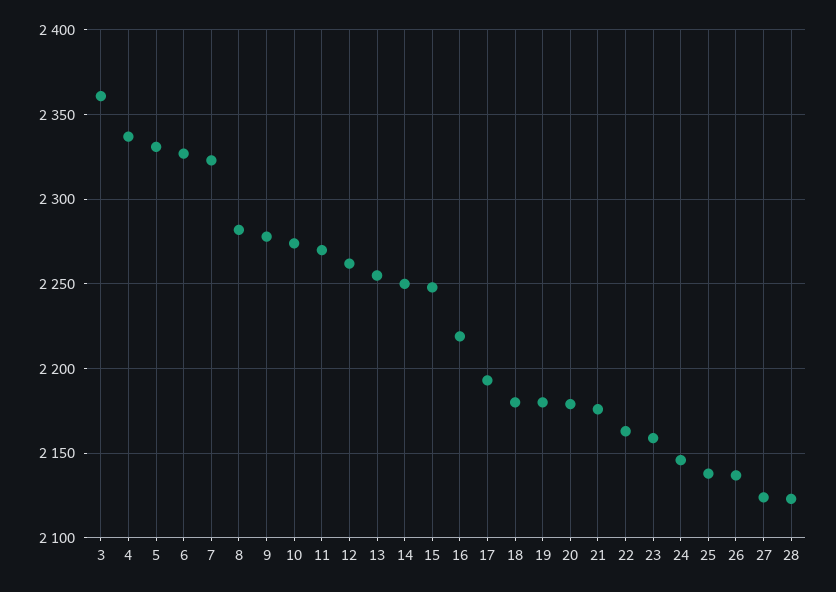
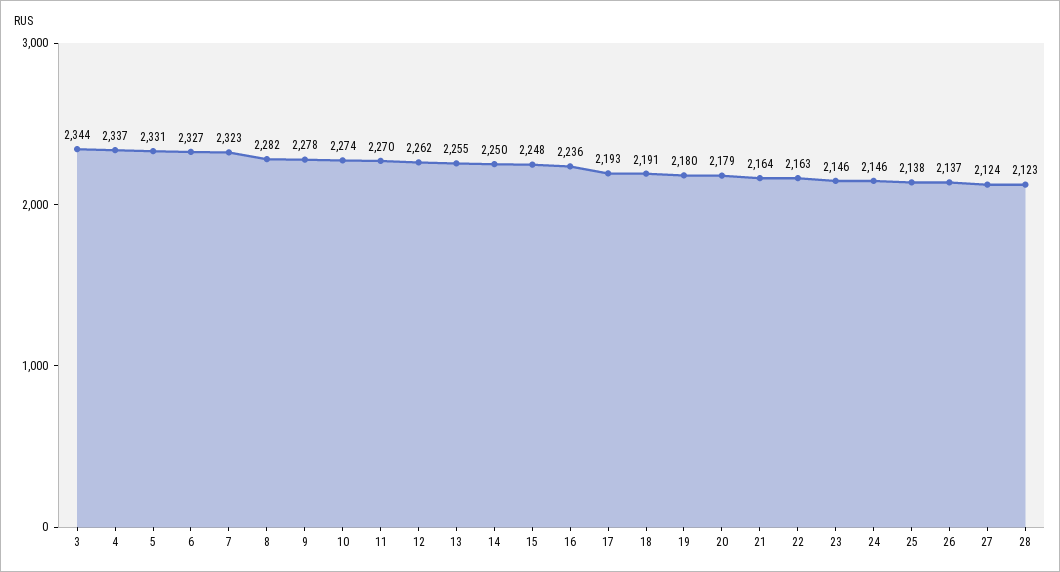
  {
-   "3": 2360,
+   "3": 2344,
    "4": 2337,
    "5": 2331,
    "6": 2327,
    "7": 2323,
    "8": 2282,
    "9": 2278,
    "10": 2274,
    "11": 2270,
    "12": 2262,
    "13": 2255,
    "14": 2250,
    "15": 2248,
-   "16": 2220,
+   "16": 2236,
    "17": 2193,
-   "18": 2180,
+   "18": 2191,
    "19": 2180,
    "20": 2179,
-   "21": 2175,
+   "21": 2164,
    "22": 2163,
-   "23": 2160,
+   "23": 2146,
    "24": 2146,
    "25": 2138,
    "26": 2137,
    "27": 2124,
    "28": 2123
  }

